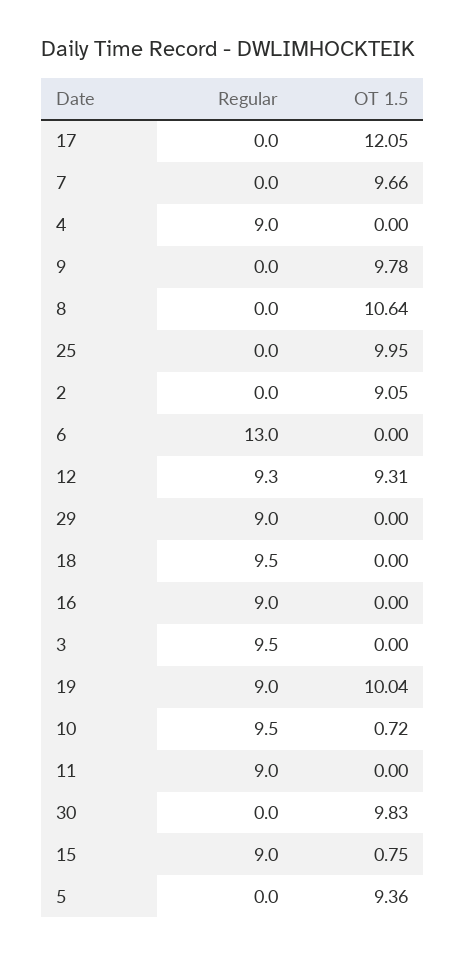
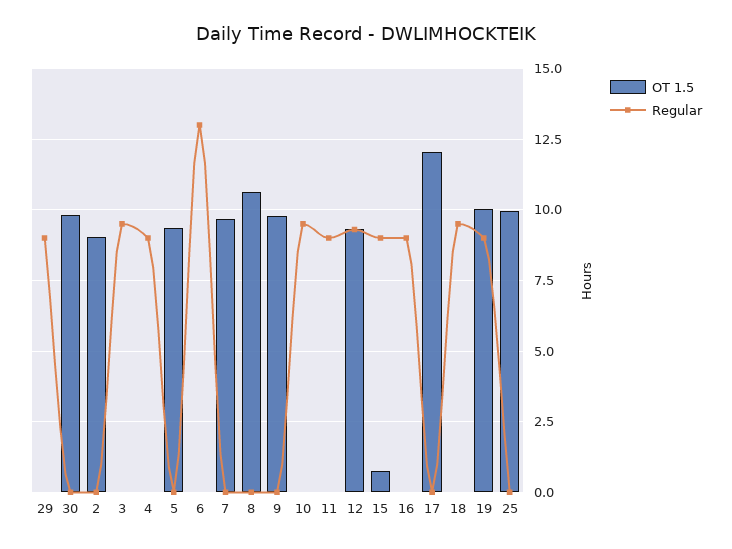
  {
    "Regular": {
      "17": 0,
      "7": 0,
      "4": 9,
      "9": 0,
      "8": 0,
      "25": 0,
      "2": 0,
      "6": 13,
      "12": 9.3,
      "29": 9,
      "18": 9.5,
      "16": 9,
      "3": 9.5,
      "19": 9,
      "10": 9.5,
      "11": 9,
      "30": 0,
      "15": 9,
      "5": 0
    },
    "OT 1.5": {
      "17": 12.05,
      "7": 9.66,
      "4": 0,
      "9": 9.78,
      "8": 10.64,
      "25": 9.95,
      "2": 9.05,
      "6": 0,
      "12": 9.31,
      "29": 0,
      "18": 0,
      "16": 0,
      "3": 0,
      "19": 10.04,
-     "10": 0.72,
+     "10": 0,
      "11": 0,
      "30": 9.83,
      "15": 0.75,
      "5": 9.36
    }
  }

